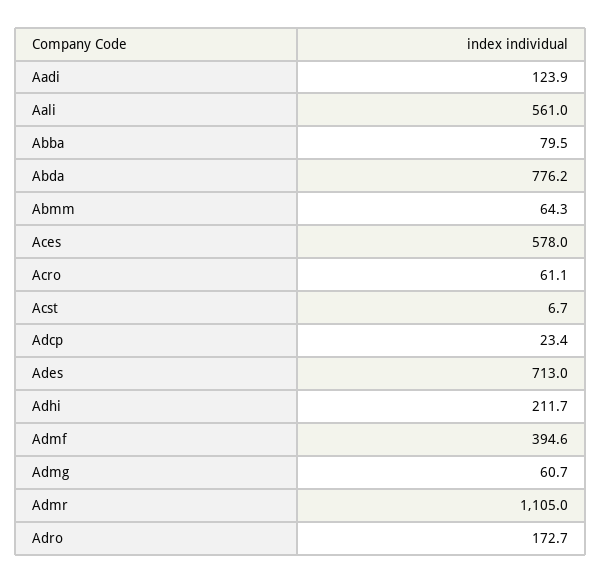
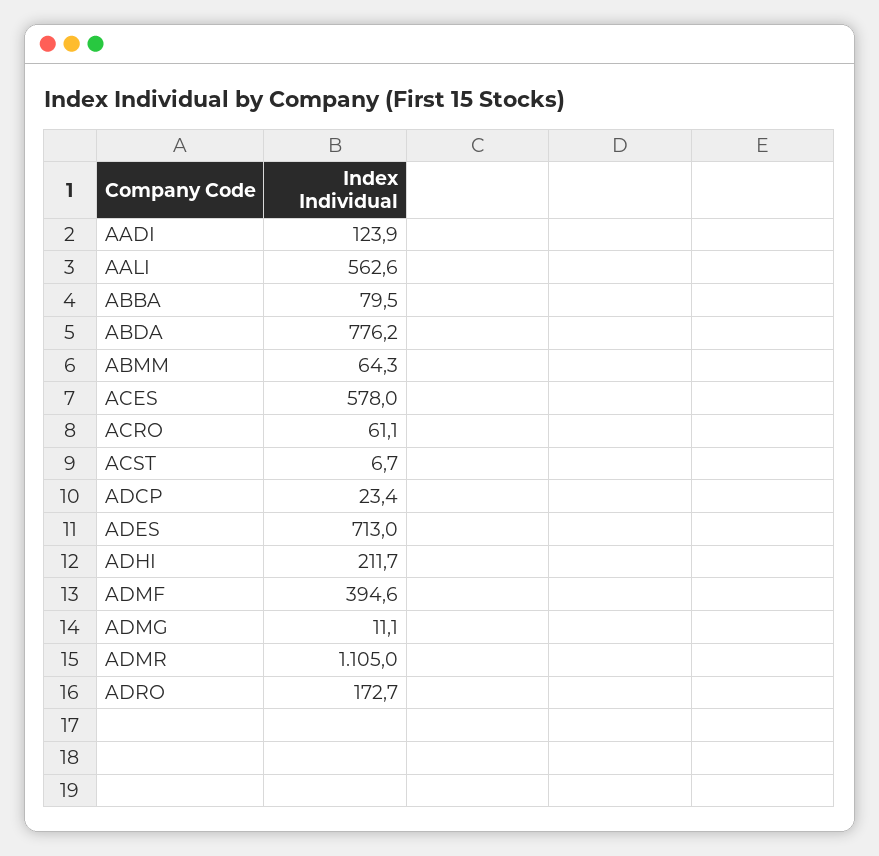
  {
    "Aadi": 123.9,
-   "Aali": 561,
+   "Aali": 562.6,
    "Abba": 79.5,
    "Abda": 776.2,
    "Abmm": 64.3,
    "Aces": 578,
    "Acro": 61.1,
    "Acst": 6.7,
    "Adcp": 23.4,
    "Ades": 713,
    "Adhi": 211.7,
    "Admf": 394.6,
-   "Admg": 60.7,
+   "Admg": 11.1,
    "Admr": 1105,
    "Adro": 172.7
  }

